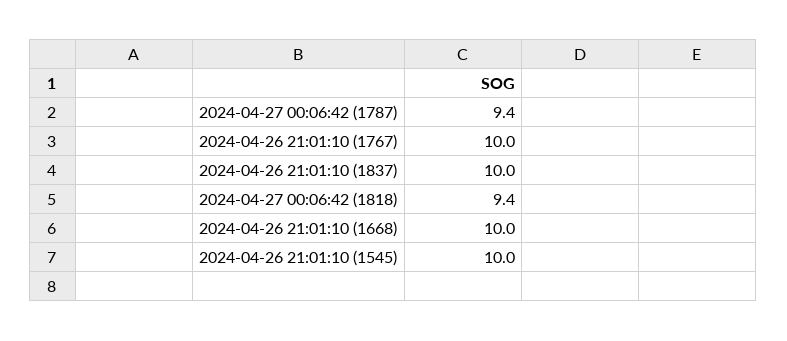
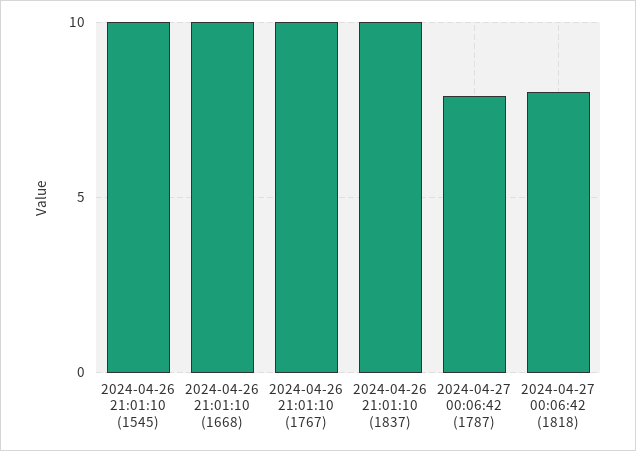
  {
-   "2024-04-27 00:06:42 (1787)": 9.4,
+   "2024-04-27 00:06:42 (1787)": 8,
    "2024-04-26 21:01:10 (1767)": 10,
    "2024-04-26 21:01:10 (1837)": 10,
-   "2024-04-27 00:06:42 (1818)": 9.4,
+   "2024-04-27 00:06:42 (1818)": 8,
    "2024-04-26 21:01:10 (1668)": 10,
    "2024-04-26 21:01:10 (1545)": 10
  }

